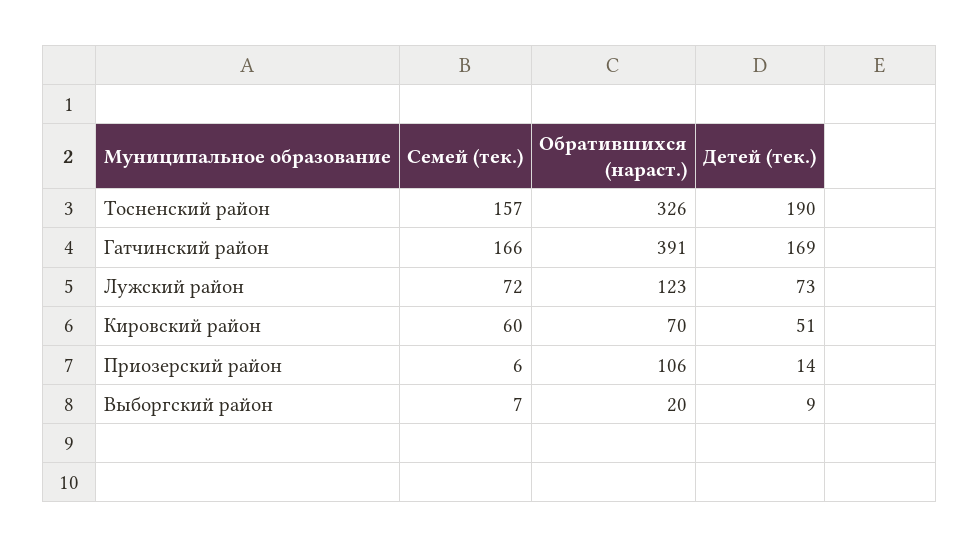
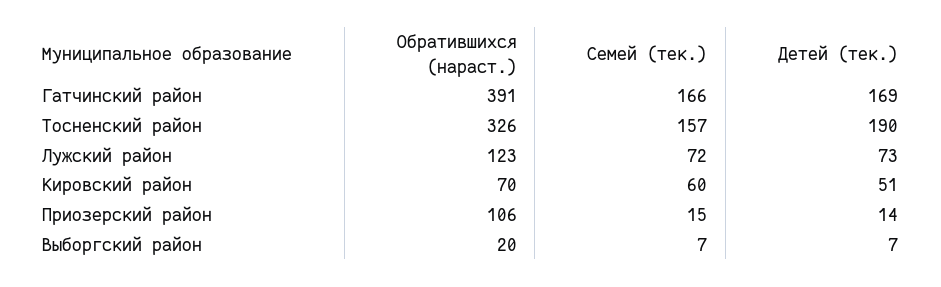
  {
    "Семей (тек.)": {
      "Тосненский район": 157,
      "Гатчинский район": 166,
      "Лужский район": 72,
      "Кировский район": 60,
-     "Приозерский район": 6,
+     "Приозерский район": 15,
      "Выборгский район": 7
    },
    "Обратившихся (нараст.)": {
      "Тосненский район": 326,
      "Гатчинский район": 391,
      "Лужский район": 123,
      "Кировский район": 70,
      "Приозерский район": 106,
      "Выборгский район": 20
    },
    "Детей (тек.)": {
      "Тосненский район": 190,
      "Гатчинский район": 169,
      "Лужский район": 73,
      "Кировский район": 51,
      "Приозерский район": 14,
-     "Выборгский район": 9
+     "Выборгский район": 7
    }
  }

